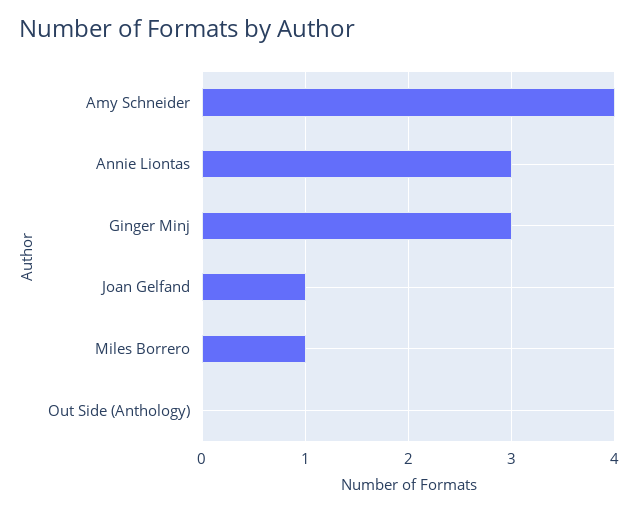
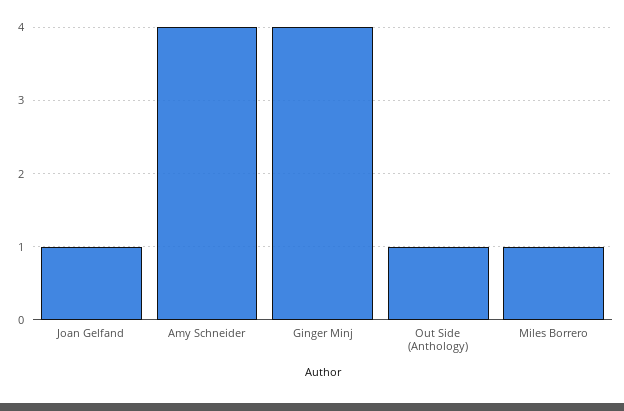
  {
    "Amy Schneider": 4,
-   "Annie Liontas": 3,
-   "Ginger Minj": 3,
+   "Ginger Minj": 4,
    "Joan Gelfand": 1,
    "Miles Borrero": 1,
-   "Out Side (Anthology)": 0
+   "Out Side (Anthology)": 1
  }

